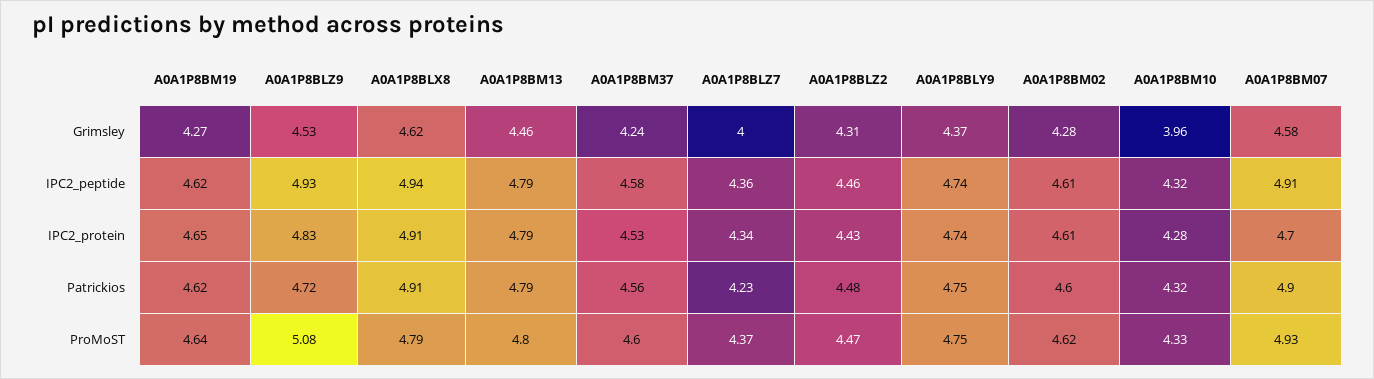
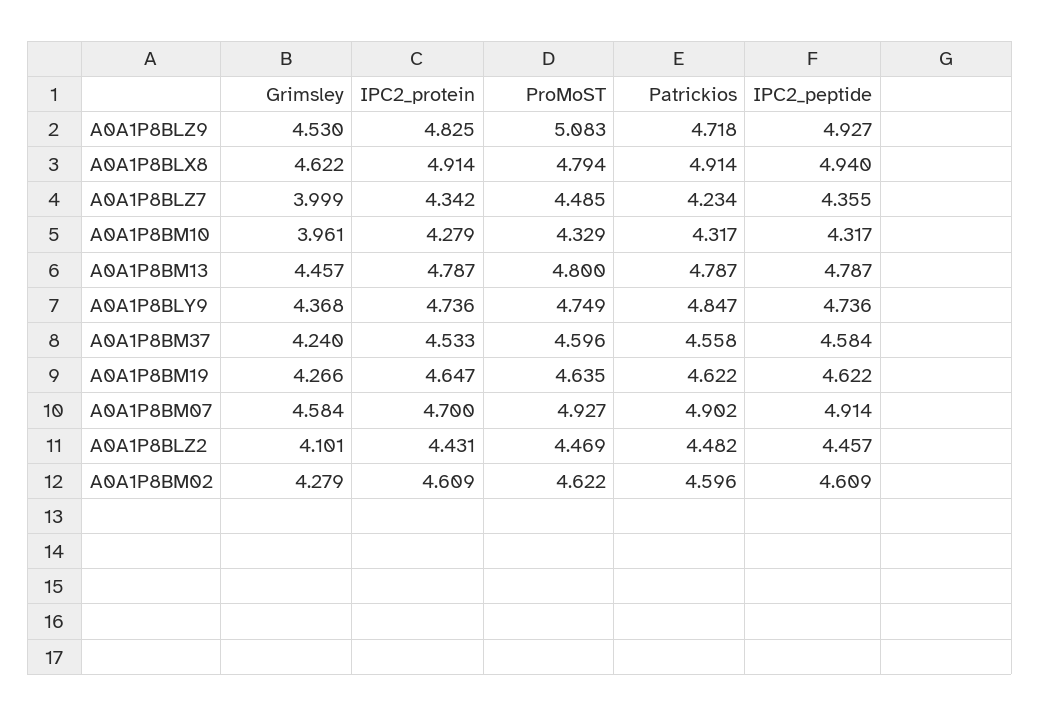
  {
    "A0A1P8BM19": {
      "Grimsley": 4.266,
      "IPC2_peptide": 4.622,
      "IPC2_protein": 4.647,
      "Patrickios": 4.622,
      "ProMoST": 4.635
    },
    "A0A1P8BLZ9": {
      "Grimsley": 4.53,
      "IPC2_peptide": 4.927,
      "IPC2_protein": 4.825,
      "Patrickios": 4.718,
      "ProMoST": 5.083
    },
    "A0A1P8BLX8": {
      "Grimsley": 4.622,
      "IPC2_peptide": 4.94,
      "IPC2_protein": 4.914,
      "Patrickios": 4.914,
      "ProMoST": 4.794
    },
    "A0A1P8BM13": {
      "Grimsley": 4.457,
      "IPC2_peptide": 4.787,
      "IPC2_protein": 4.787,
      "Patrickios": 4.787,
      "ProMoST": 4.8
    },
    "A0A1P8BM37": {
      "Grimsley": 4.24,
      "IPC2_peptide": 4.584,
      "IPC2_protein": 4.533,
      "Patrickios": 4.558,
      "ProMoST": 4.596
    },
    "A0A1P8BLZ7": {
      "Grimsley": 3.999,
      "IPC2_peptide": 4.355,
      "IPC2_protein": 4.342,
      "Patrickios": 4.234,
-     "ProMoST": 4.37
+     "ProMoST": 4.485
    },
    "A0A1P8BLZ2": {
-     "Grimsley": 4.31,
+     "Grimsley": 4.101,
      "IPC2_peptide": 4.457,
      "IPC2_protein": 4.431,
      "Patrickios": 4.482,
      "ProMoST": 4.469
    },
    "A0A1P8BLY9": {
      "Grimsley": 4.368,
      "IPC2_peptide": 4.736,
      "IPC2_protein": 4.736,
-     "Patrickios": 4.75,
+     "Patrickios": 4.847,
      "ProMoST": 4.749
    },
    "A0A1P8BM02": {
      "Grimsley": 4.279,
      "IPC2_peptide": 4.609,
      "IPC2_protein": 4.609,
      "Patrickios": 4.596,
      "ProMoST": 4.622
    },
    "A0A1P8BM10": {
      "Grimsley": 3.961,
      "IPC2_peptide": 4.317,
      "IPC2_protein": 4.279,
      "Patrickios": 4.317,
      "ProMoST": 4.329
    },
    "A0A1P8BM07": {
      "Grimsley": 4.584,
      "IPC2_peptide": 4.914,
      "IPC2_protein": 4.7,
      "Patrickios": 4.902,
      "ProMoST": 4.927
    }
  }

